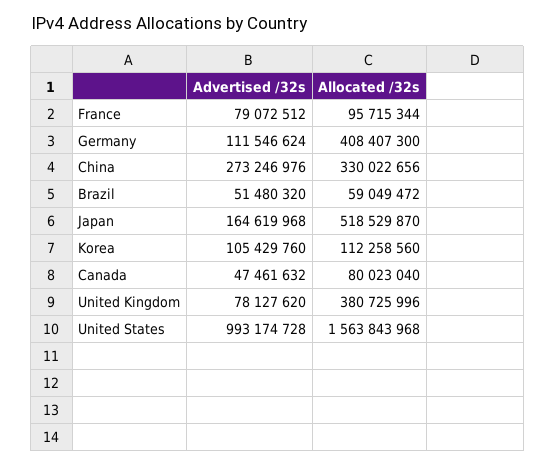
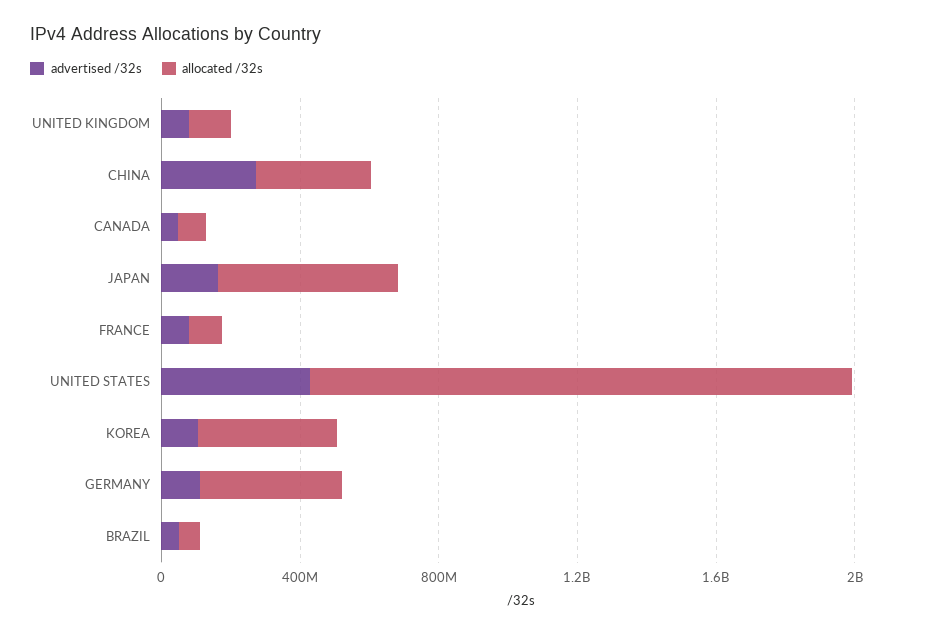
  {
    "Advertised /32s": {
      "France": 79072512,
      "Germany": 111546624,
      "China": 273246976,
      "Brazil": 51480320,
      "Japan": 164619968,
      "Korea": 105429760,
      "Canada": 47461632,
      "United Kingdom": 78127620,
-     "United States": 993174728
+     "United States": 400000000
    },
    "Allocated /32s": {
      "France": 95715344,
      "Germany": 408407300,
      "China": 330022656,
      "Brazil": 59049472,
      "Japan": 518529870,
-     "Korea": 112258560,
+     "Korea": 400000000,
      "Canada": 80023040,
-     "United Kingdom": 380725996,
+     "United Kingdom": 100000000,
      "United States": 1563843968
    }
  }

